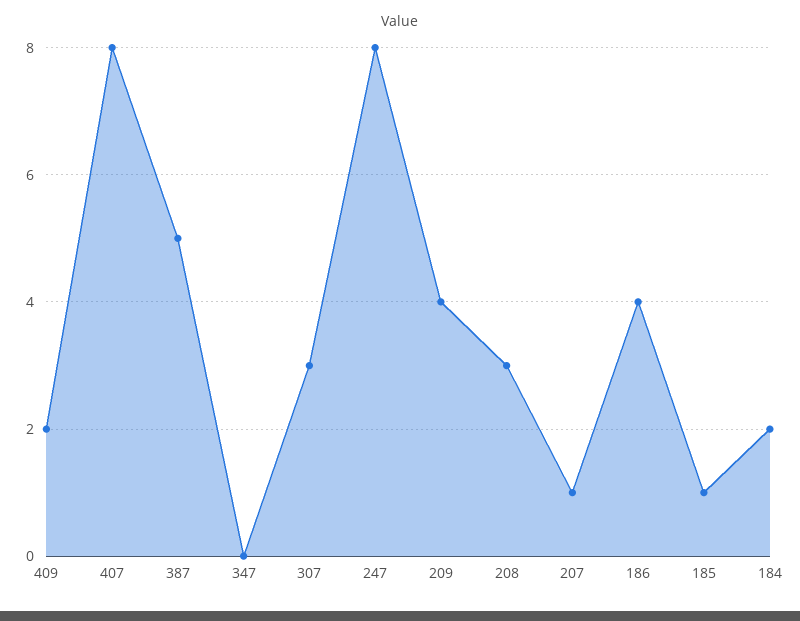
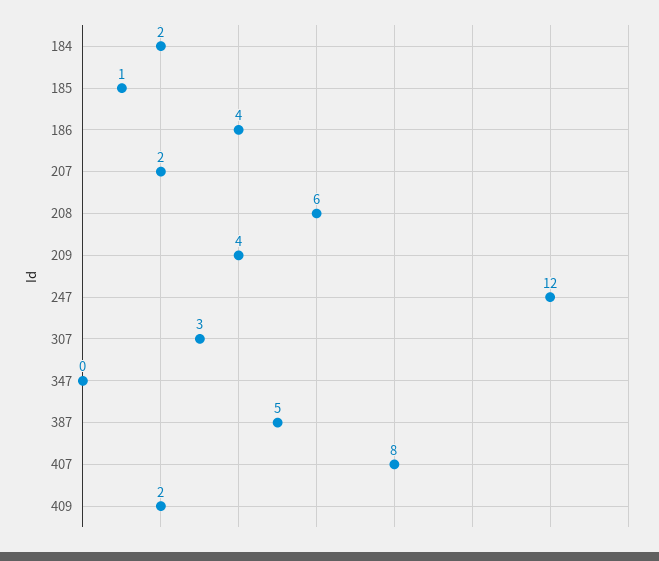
  {
    "409": 2,
    "407": 8,
    "387": 5,
    "347": 0,
    "307": 3,
-   "247": 8,
+   "247": 12,
    "209": 4,
-   "208": 3,
+   "208": 6,
-   "207": 1,
+   "207": 2,
    "186": 4,
    "185": 1,
    "184": 2
  }

